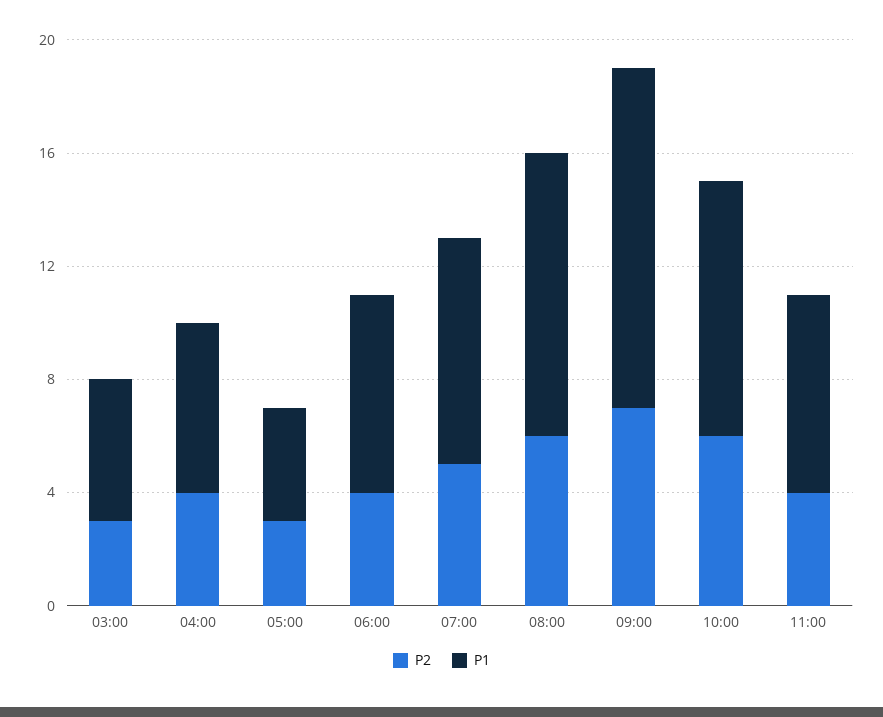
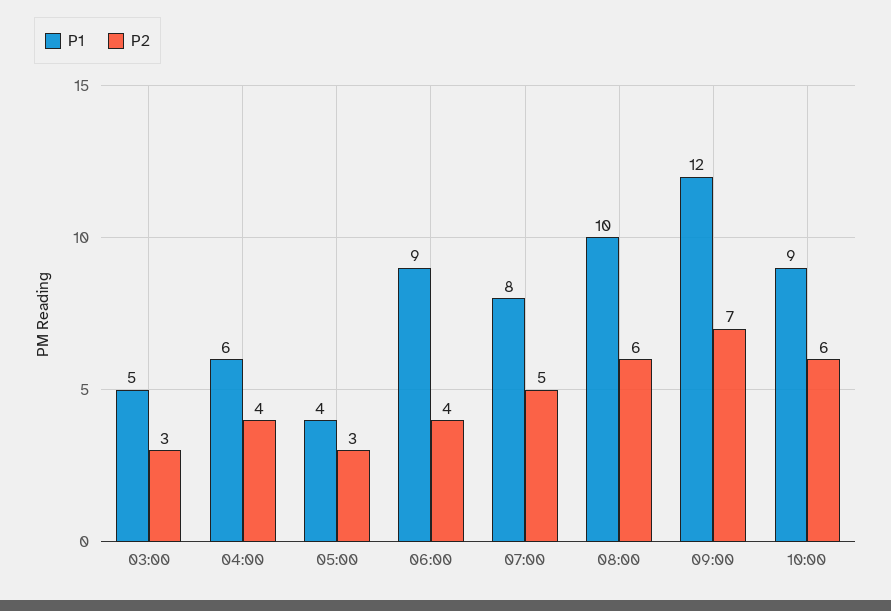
  {
    "P2": {
      "03:00": 3,
      "04:00": 4,
      "05:00": 3,
      "06:00": 4,
      "07:00": 5,
      "08:00": 6,
      "09:00": 7,
-     "10:00": 6,
+     "10:00": 6
-     "11:00": 4
    },
    "P1": {
      "03:00": 5,
      "04:00": 6,
      "05:00": 4,
-     "06:00": 7,
+     "06:00": 9,
      "07:00": 8,
      "08:00": 10,
      "09:00": 12,
-     "10:00": 9,
+     "10:00": 9
-     "11:00": 7
    }
  }

